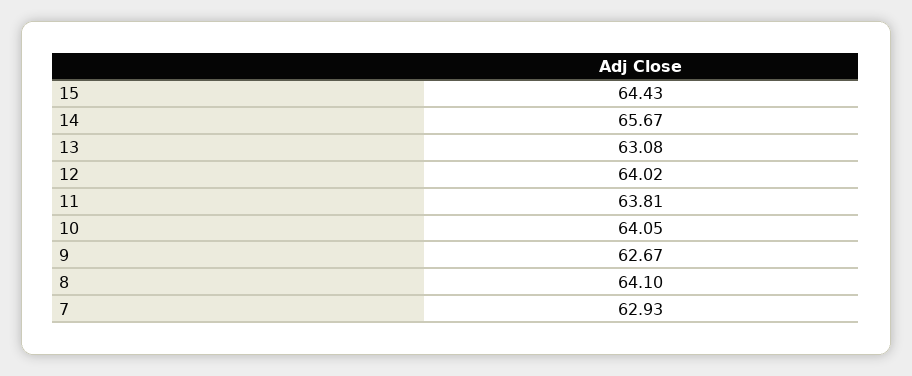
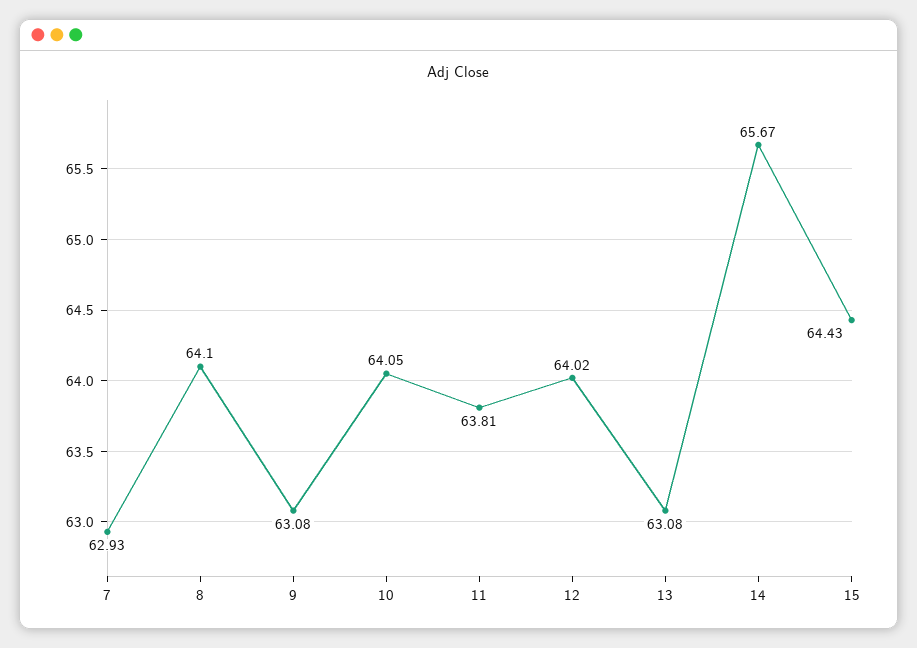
  {
    "15": 64.43,
    "14": 65.67,
    "13": 63.08,
    "12": 64.02,
    "11": 63.81,
    "10": 64.05,
-   "9": 62.67,
+   "9": 63.08,
    "8": 64.1,
    "7": 62.93
  }

